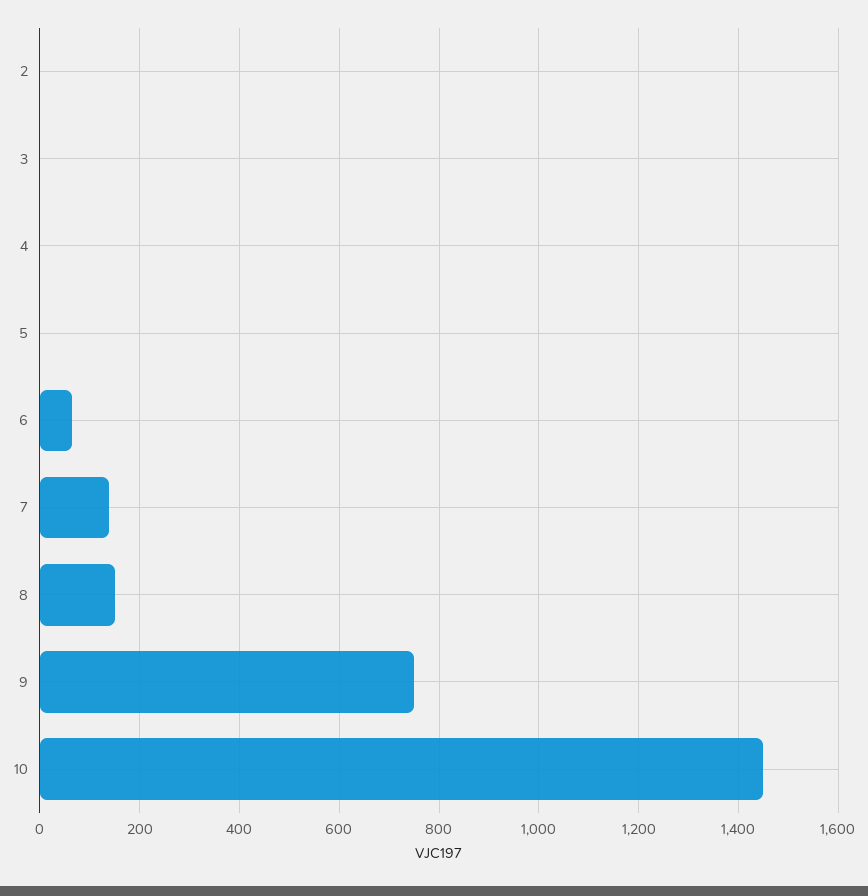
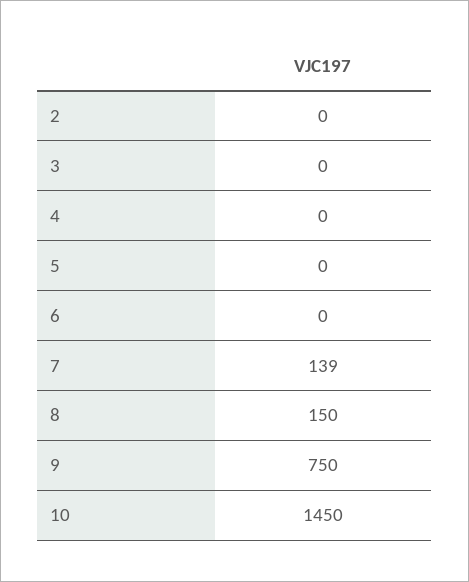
  {
    "2": 0,
    "3": 0,
    "4": 0,
    "5": 0,
-   "6": 60,
+   "6": 0,
    "7": 139,
    "8": 150,
    "9": 750,
    "10": 1450
  }

